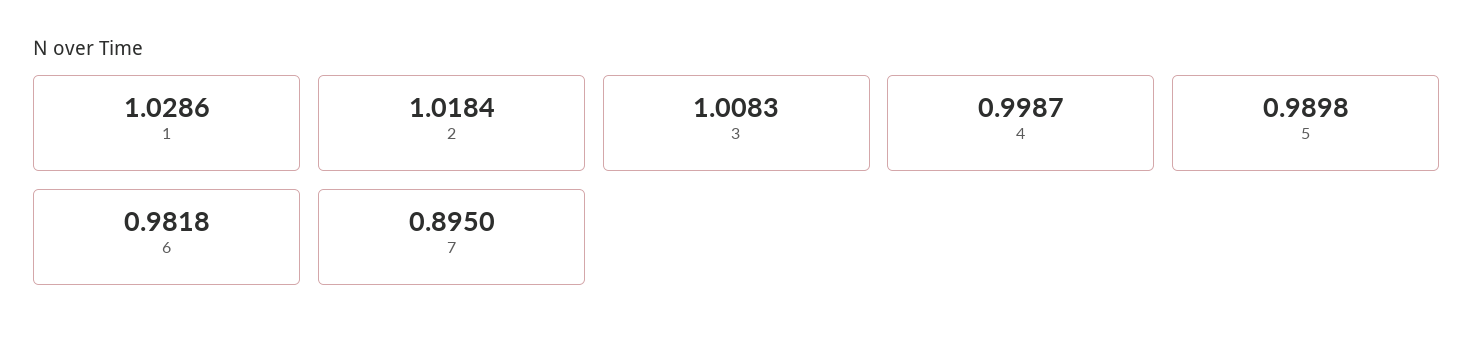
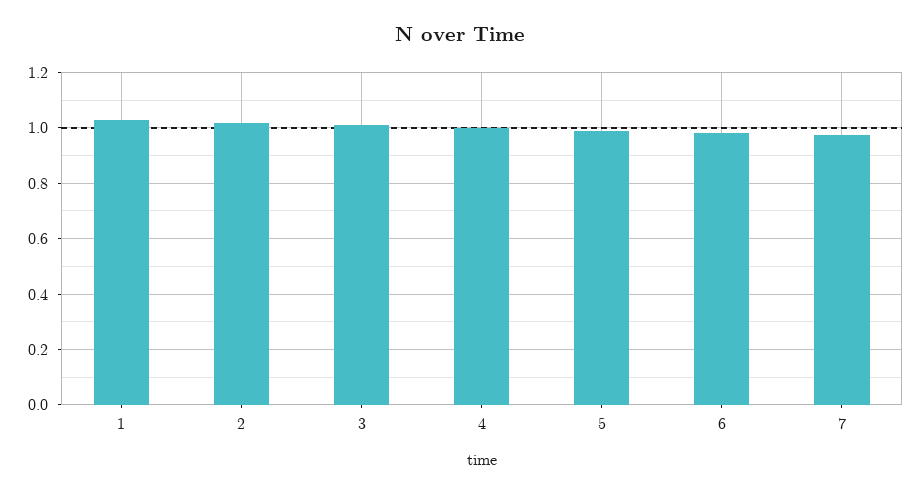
  {
    "1": 1.0286,
    "2": 1.0184,
    "3": 1.0083,
    "4": 0.9987,
    "5": 0.9898,
    "6": 0.9818,
-   "7": 0.895
+   "7": 0.975
  }

